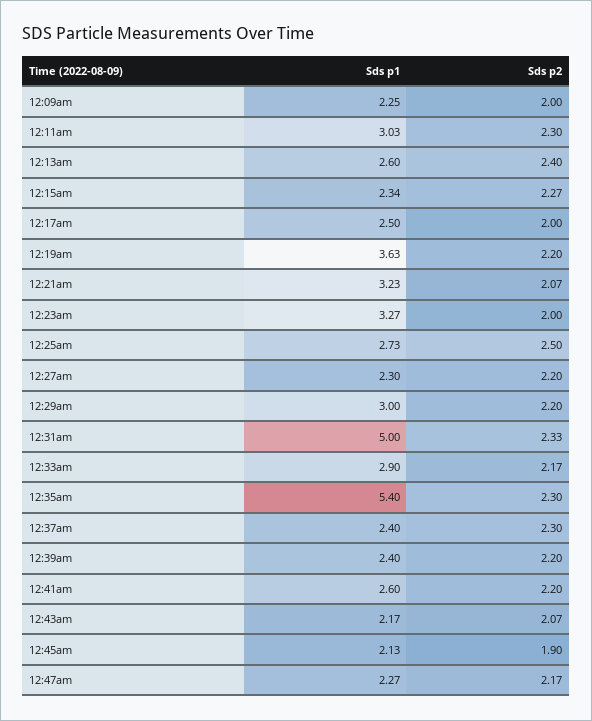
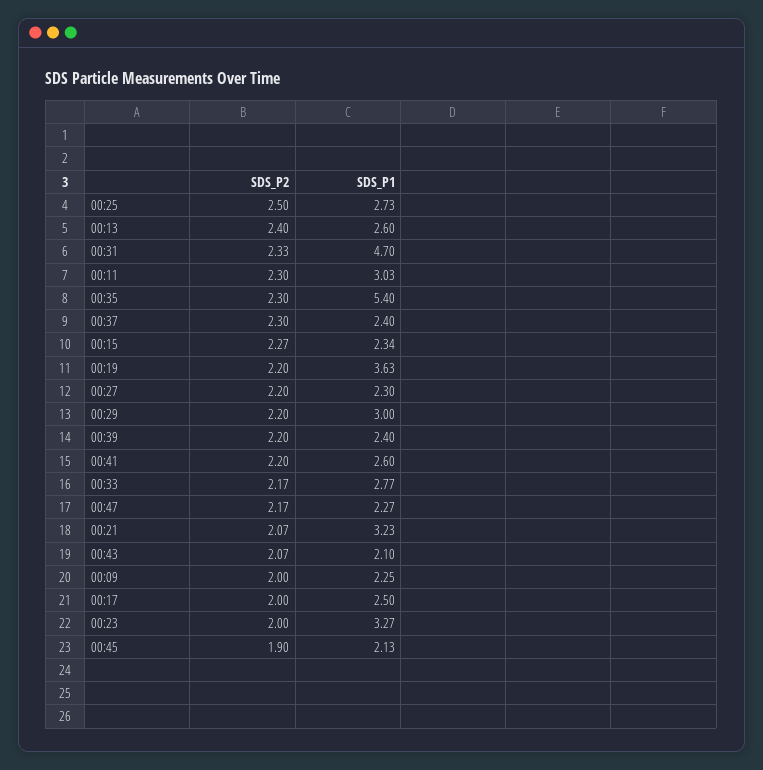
  {
    "Sds p1": {
      "12:09am": 2.25,
      "12:11am": 3.03,
      "12:13am": 2.6,
      "12:15am": 2.34,
      "12:17am": 2.5,
      "12:19am": 3.63,
      "12:21am": 3.23,
      "12:23am": 3.27,
      "12:25am": 2.73,
      "12:27am": 2.3,
      "12:29am": 3,
-     "12:31am": 5,
+     "12:31am": 4.7,
-     "12:33am": 2.9,
+     "12:33am": 2.77,
      "12:35am": 5.4,
      "12:37am": 2.4,
      "12:39am": 2.4,
      "12:41am": 2.6,
-     "12:43am": 2.17,
+     "12:43am": 2.1,
      "12:45am": 2.13,
      "12:47am": 2.27
    },
    "Sds p2": {
      "12:09am": 2,
      "12:11am": 2.3,
      "12:13am": 2.4,
      "12:15am": 2.27,
      "12:17am": 2,
      "12:19am": 2.2,
      "12:21am": 2.07,
      "12:23am": 2,
      "12:25am": 2.5,
      "12:27am": 2.2,
      "12:29am": 2.2,
      "12:31am": 2.33,
      "12:33am": 2.17,
      "12:35am": 2.3,
      "12:37am": 2.3,
      "12:39am": 2.2,
      "12:41am": 2.2,
      "12:43am": 2.07,
      "12:45am": 1.9,
      "12:47am": 2.17
    }
  }

